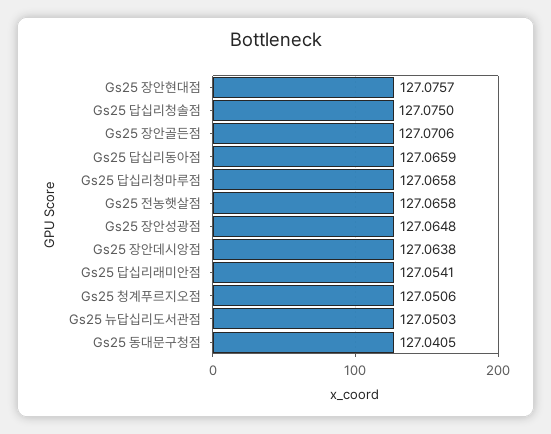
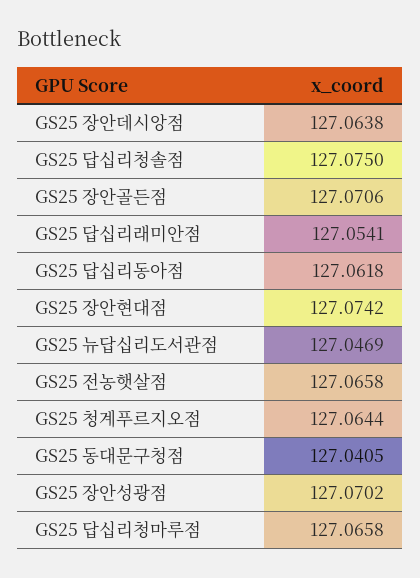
  {
-   "Gs25 장안현대점": 127.0757,
+   "Gs25 장안현대점": 127.0742,
    "Gs25 답십리청솔점": 127.075,
    "Gs25 장안골든점": 127.0706,
-   "Gs25 답십리동아점": 127.0659,
+   "Gs25 답십리동아점": 127.0618,
    "Gs25 답십리청마루점": 127.0658,
    "Gs25 전농햇살점": 127.0658,
-   "Gs25 장안성광점": 127.0648,
+   "Gs25 장안성광점": 127.0702,
    "Gs25 장안데시앙점": 127.0638,
    "Gs25 답십리래미안점": 127.0541,
-   "Gs25 청계푸르지오점": 127.0506,
+   "Gs25 청계푸르지오점": 127.0644,
-   "Gs25 뉴답십리도서관점": 127.0503,
+   "Gs25 뉴답십리도서관점": 127.0469,
    "Gs25 동대문구청점": 127.0405
  }

